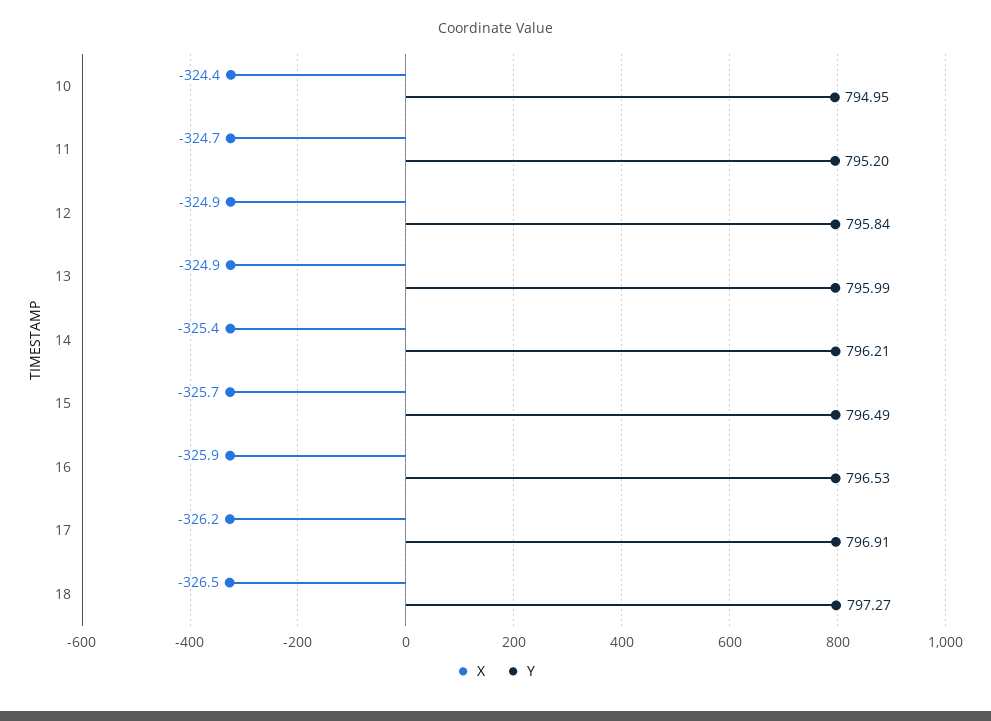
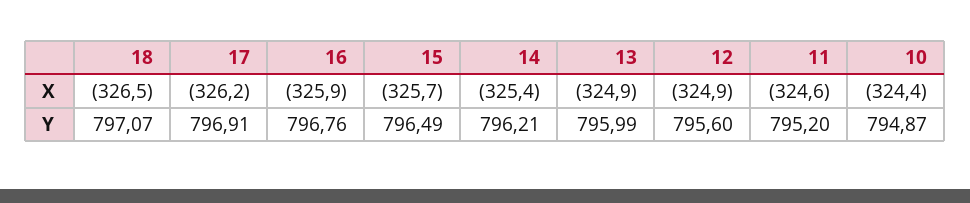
  {
    "X": {
      "10": -324.4,
-     "11": -324.7,
+     "11": -324.6,
      "12": -324.9,
      "13": -324.9,
      "14": -325.4,
      "15": -325.7,
      "16": -325.9,
      "17": -326.2,
      "18": -326.5
    },
    "Y": {
-     "10": 794.95,
+     "10": 794.87,
      "11": 795.2,
-     "12": 795.84,
+     "12": 795.6,
      "13": 795.99,
      "14": 796.21,
      "15": 796.49,
-     "16": 796.53,
+     "16": 796.76,
      "17": 796.91,
-     "18": 797.27
+     "18": 797.07
    }
  }

